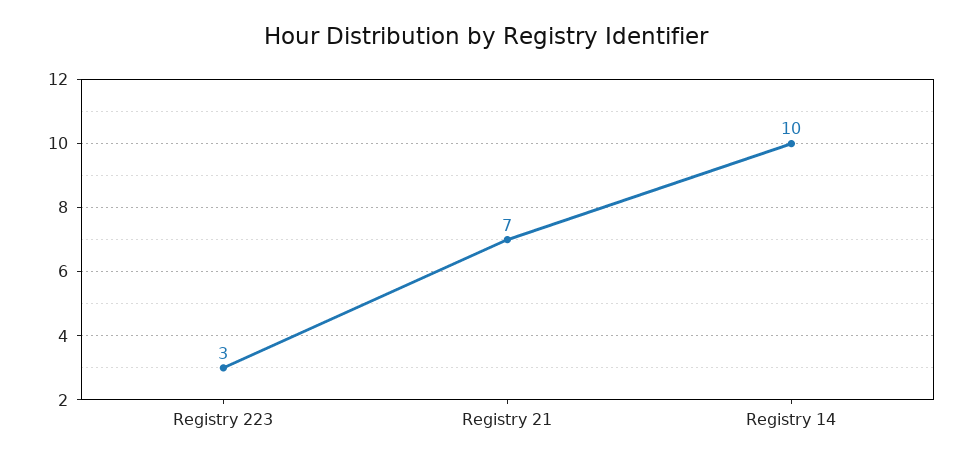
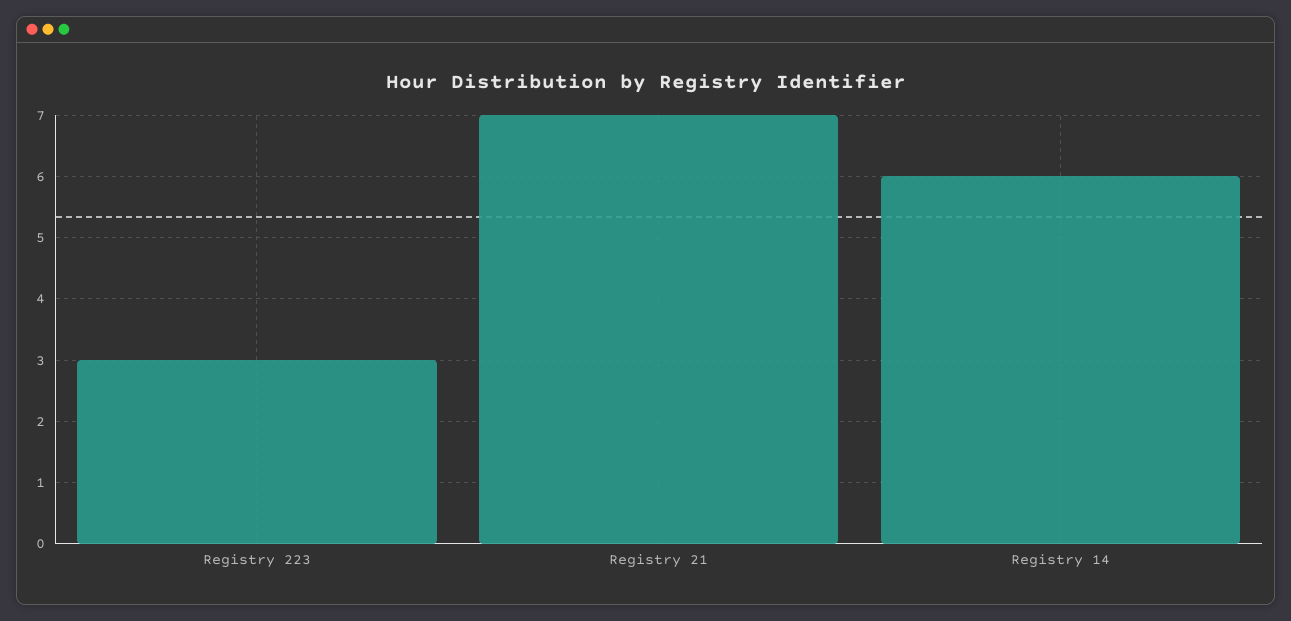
  {
    "Registry 223": 3,
    "Registry 21": 7,
-   "Registry 14": 10
+   "Registry 14": 6
  }

